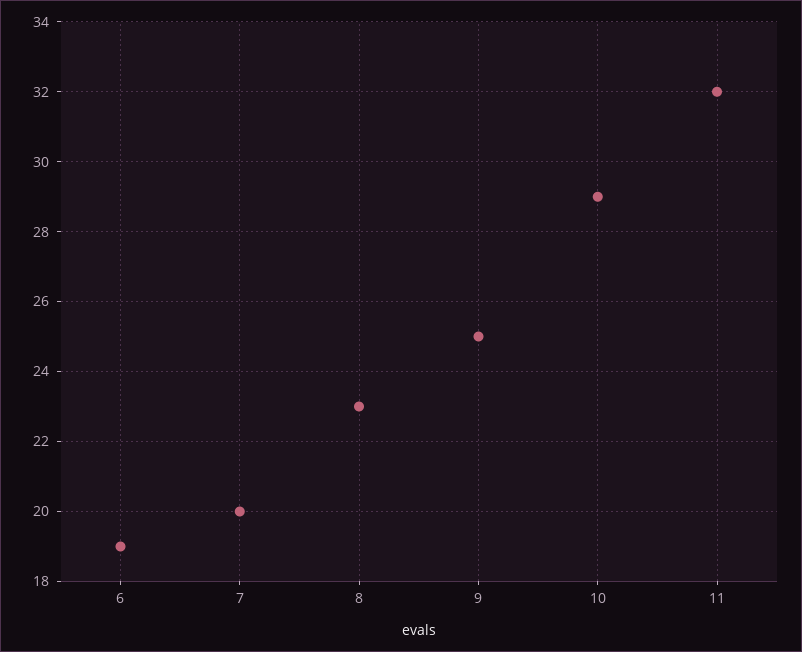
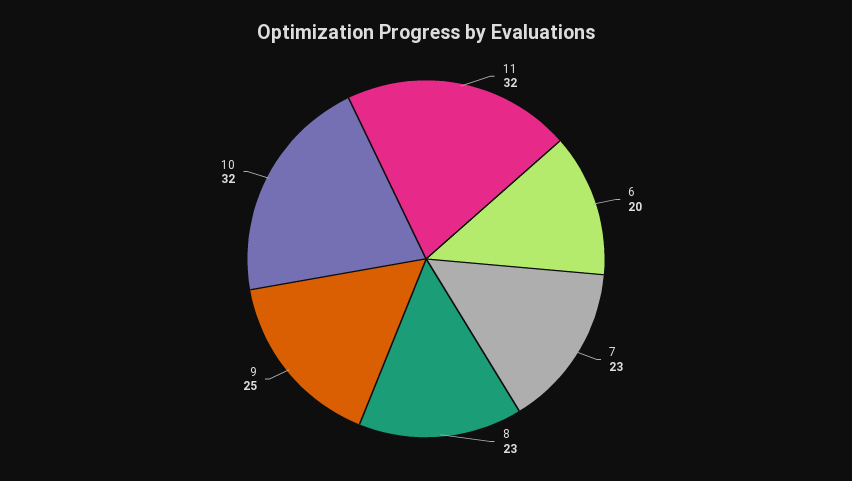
  {
-   "6": 19,
+   "6": 20,
-   "7": 20,
+   "7": 23,
    "8": 23,
    "9": 25,
-   "10": 29,
+   "10": 32,
    "11": 32
  }

